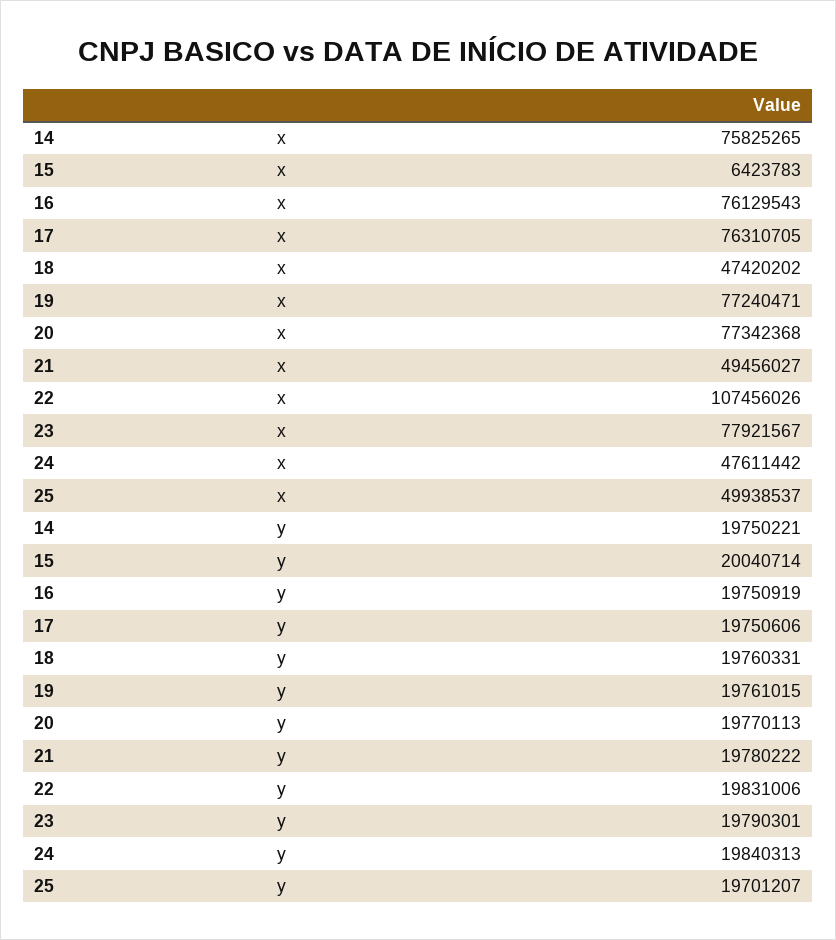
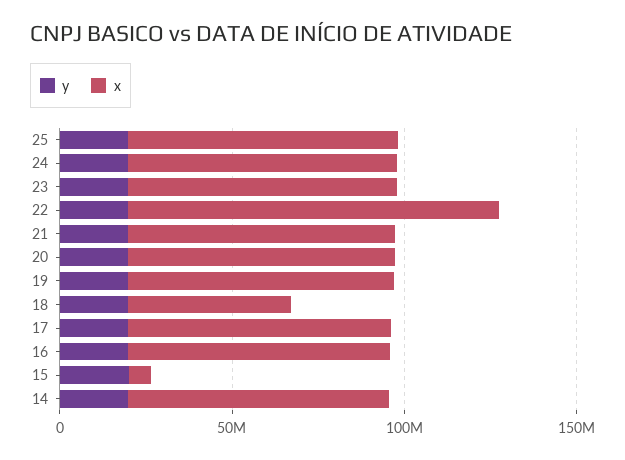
  {
    "x": {
      "14": 75825265,
      "15": 6423783,
      "16": 76129543,
      "17": 76310705,
      "18": 47420202,
      "19": 77240471,
      "20": 77342368,
-     "21": 49456027,
+     "21": 80000000,
      "22": 107456026,
      "23": 77921567,
-     "24": 47611442,
+     "24": 80000000,
-     "25": 49938537
+     "25": 80000000
    },
    "y": {
      "14": 19750221,
      "15": 20040714,
      "16": 19750919,
      "17": 19750606,
      "18": 19760331,
      "19": 19761015,
      "20": 19770113,
      "21": 19780222,
      "22": 19831006,
      "23": 19790301,
      "24": 19840313,
      "25": 19701207
    }
  }

